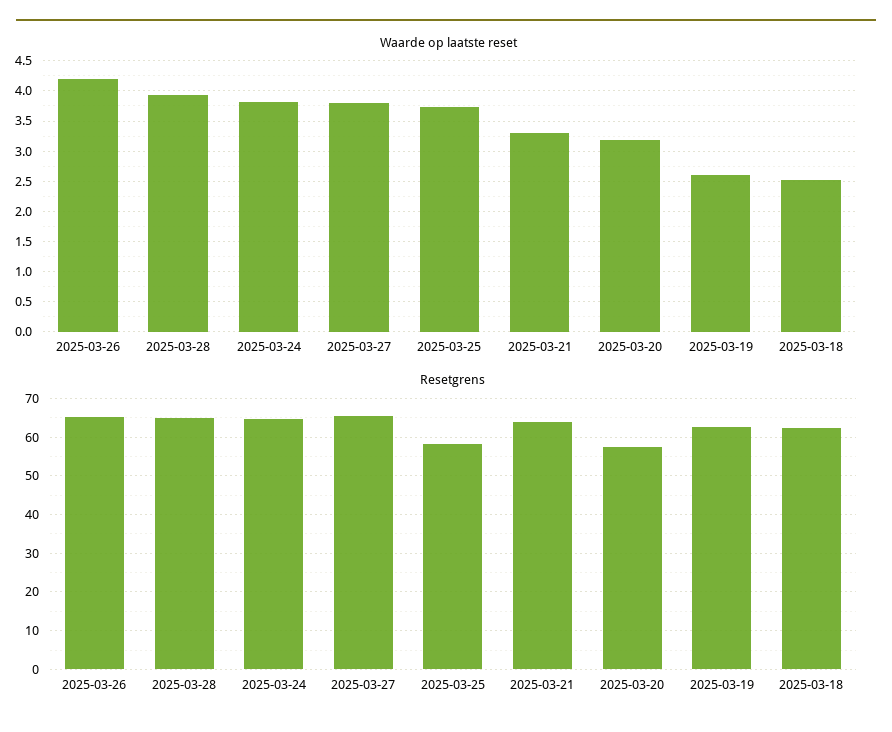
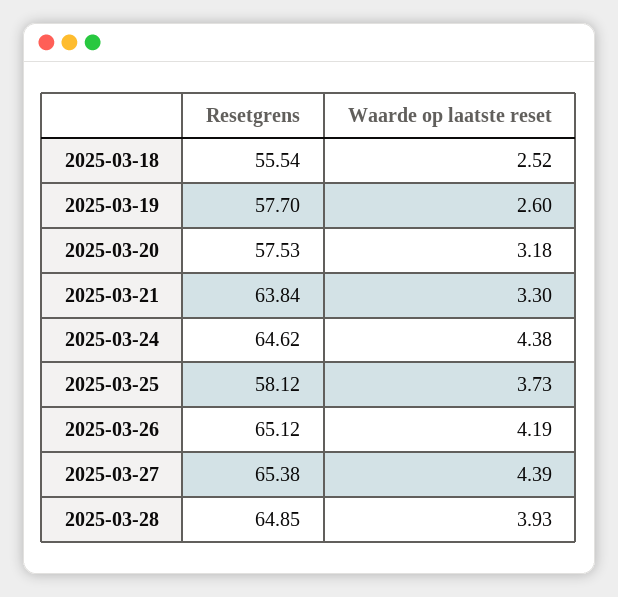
  {
    "Waarde op laatste reset": {
      "2025-03-26": 4.19,
      "2025-03-28": 3.93,
-     "2025-03-24": 3.8,
+     "2025-03-24": 4.38,
-     "2025-03-27": 3.8,
+     "2025-03-27": 4.39,
      "2025-03-25": 3.73,
      "2025-03-21": 3.3,
      "2025-03-20": 3.18,
      "2025-03-19": 2.6,
      "2025-03-18": 2.52
    },
    "Resetgrens": {
      "2025-03-26": 65.12,
      "2025-03-28": 64.85,
      "2025-03-24": 64.62,
      "2025-03-27": 65.38,
      "2025-03-25": 58.12,
      "2025-03-21": 63.84,
      "2025-03-20": 57.53,
-     "2025-03-19": 62,
+     "2025-03-19": 57.7,
-     "2025-03-18": 62
+     "2025-03-18": 55.54
    }
  }

